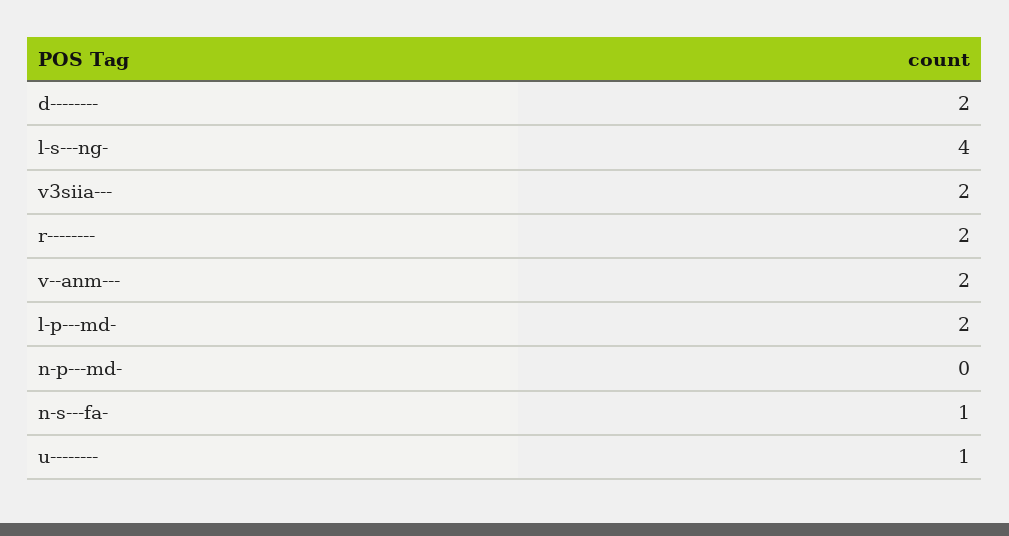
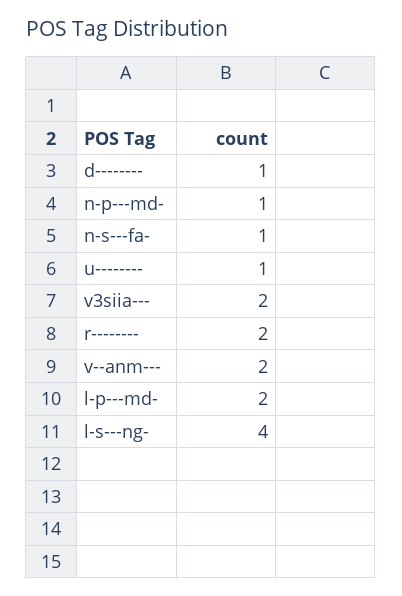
  {
-   "d--------": 2,
+   "d--------": 1,
    "l-s---ng-": 4,
    "v3siia---": 2,
    "r--------": 2,
    "v--anm---": 2,
    "l-p---md-": 2,
-   "n-p---md-": 0,
+   "n-p---md-": 1,
    "n-s---fa-": 1,
    "u--------": 1
  }

